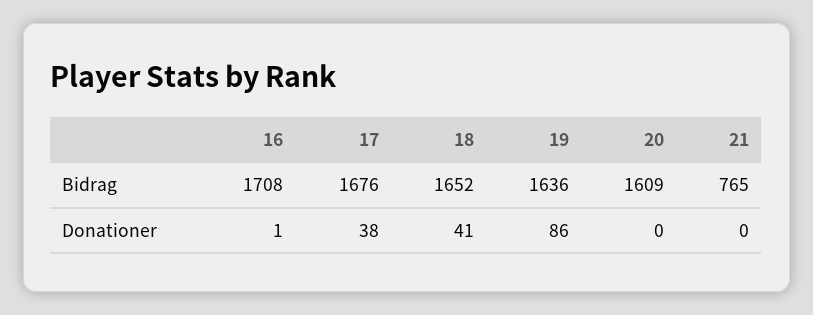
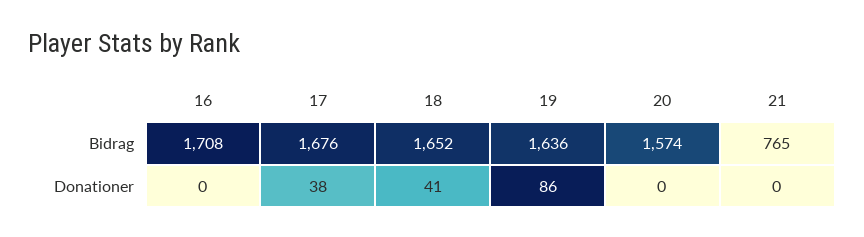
  {
    "16": {
      "Bidrag": 1708,
-     "Donationer": 1
+     "Donationer": 0
    },
    "17": {
      "Bidrag": 1676,
      "Donationer": 38
    },
    "18": {
      "Bidrag": 1652,
      "Donationer": 41
    },
    "19": {
      "Bidrag": 1636,
      "Donationer": 86
    },
    "20": {
-     "Bidrag": 1609,
+     "Bidrag": 1574,
      "Donationer": 0
    },
    "21": {
      "Bidrag": 765,
      "Donationer": 0
    }
  }

